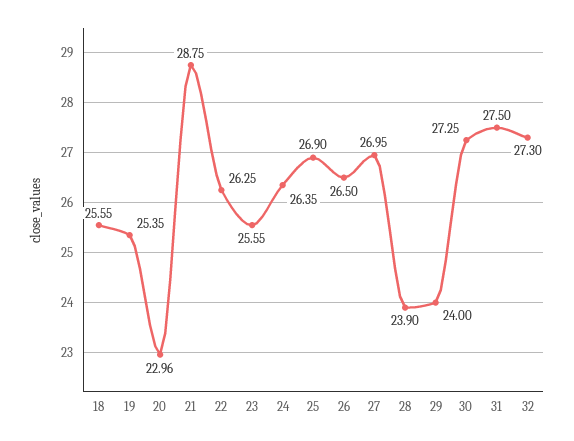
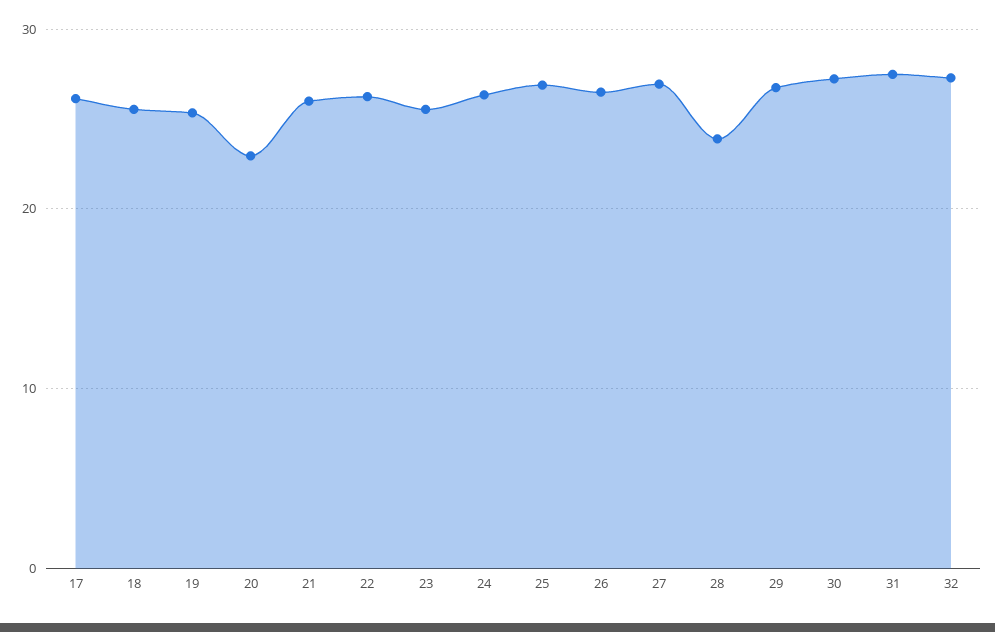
  {
    "18": 25.55,
    "19": 25.35,
    "20": 22.96,
-   "21": 28.75,
+   "21": 26,
    "22": 26.25,
    "23": 25.55,
    "24": 26.35,
    "25": 26.9,
    "26": 26.5,
    "27": 26.95,
    "28": 23.9,
-   "29": 24,
+   "29": 27,
    "30": 27.25,
    "31": 27.5,
-   "32": 27.3
+   "32": 27.3,
+   "17": 26
  }

